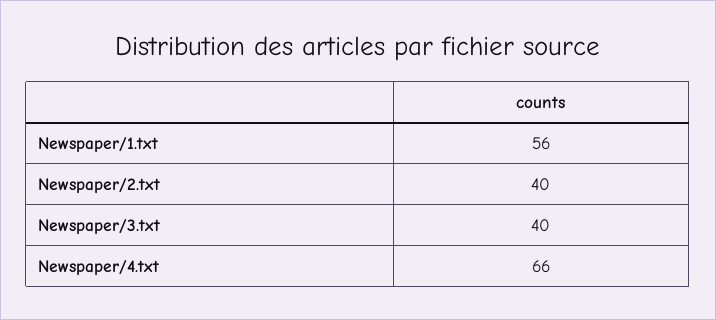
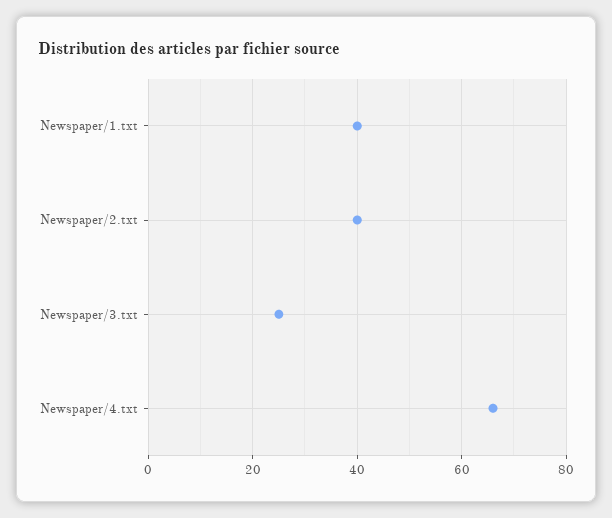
  {
-   "Newspaper/1.txt": 56,
+   "Newspaper/1.txt": 40,
    "Newspaper/2.txt": 40,
-   "Newspaper/3.txt": 40,
+   "Newspaper/3.txt": 25,
    "Newspaper/4.txt": 66
  }

